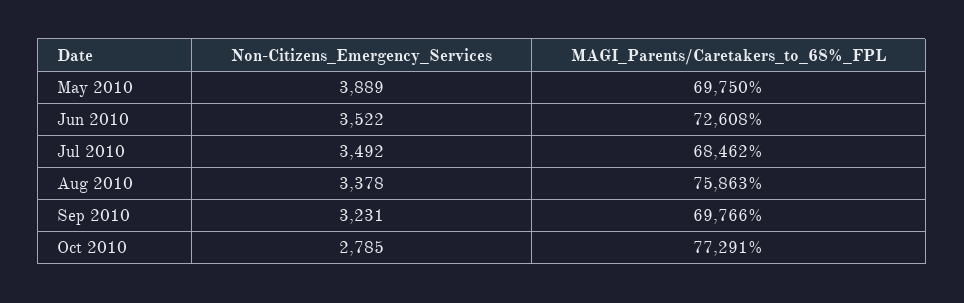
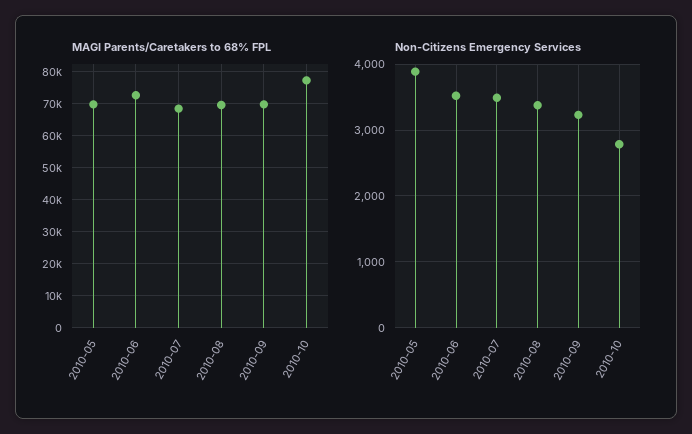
  {
    "Non-Citizens_Emergency_Services": {
      "May 2010": 3889,
      "Jun 2010": 3522,
      "Jul 2010": 3492,
      "Aug 2010": 3378,
      "Sep 2010": 3231,
      "Oct 2010": 2785
    },
    "MAGI_Parents/Caretakers_to_68%_FPL": {
      "May 2010": 69750,
      "Jun 2010": 72608,
      "Jul 2010": 68462,
-     "Aug 2010": 75863,
+     "Aug 2010": 70000,
      "Sep 2010": 69766,
      "Oct 2010": 77291
    }
  }

